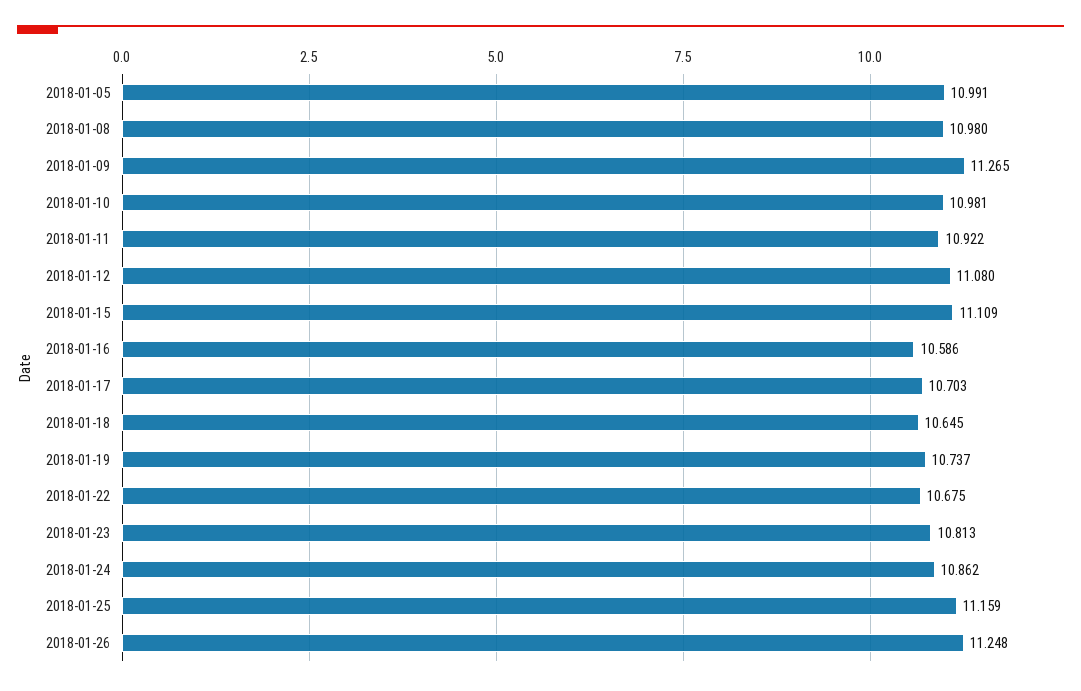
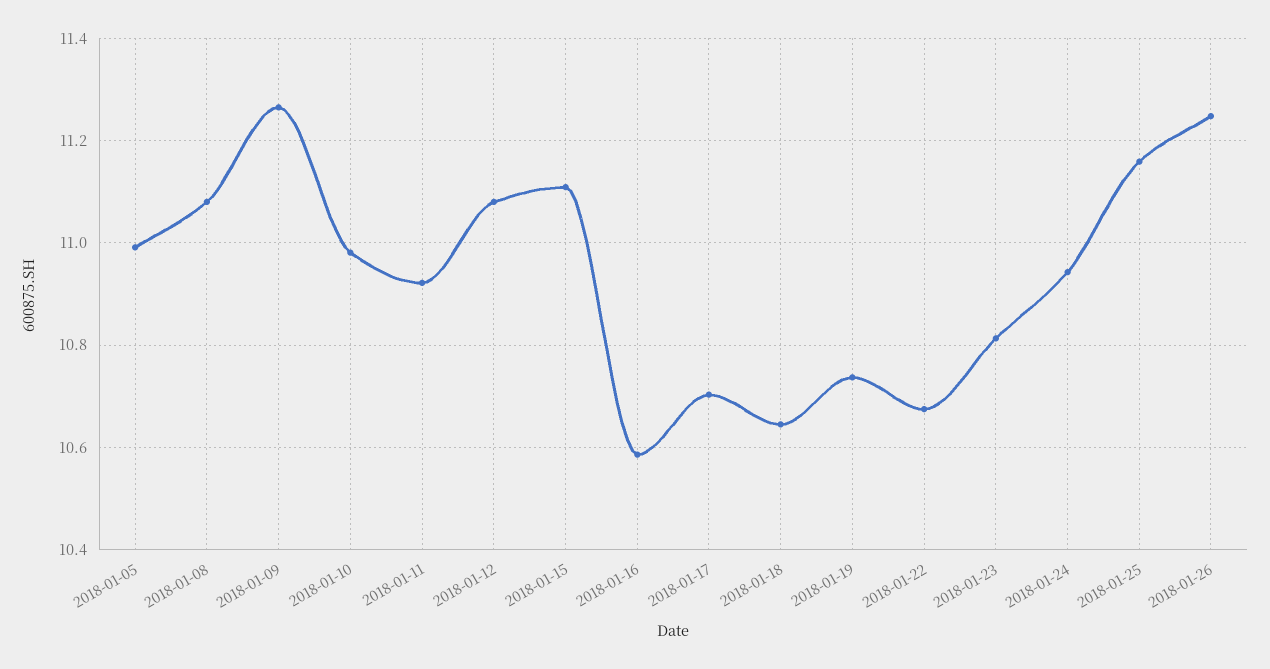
  {
    "2018-01-05": 10.991,
-   "2018-01-08": 10.98,
+   "2018-01-08": 11.08,
    "2018-01-09": 11.265,
    "2018-01-10": 10.981,
    "2018-01-11": 10.922,
    "2018-01-12": 11.08,
    "2018-01-15": 11.109,
    "2018-01-16": 10.586,
    "2018-01-17": 10.703,
    "2018-01-18": 10.645,
    "2018-01-19": 10.737,
    "2018-01-22": 10.675,
    "2018-01-23": 10.813,
-   "2018-01-24": 10.862,
+   "2018-01-24": 10.94,
    "2018-01-25": 11.159,
    "2018-01-26": 11.248
  }

